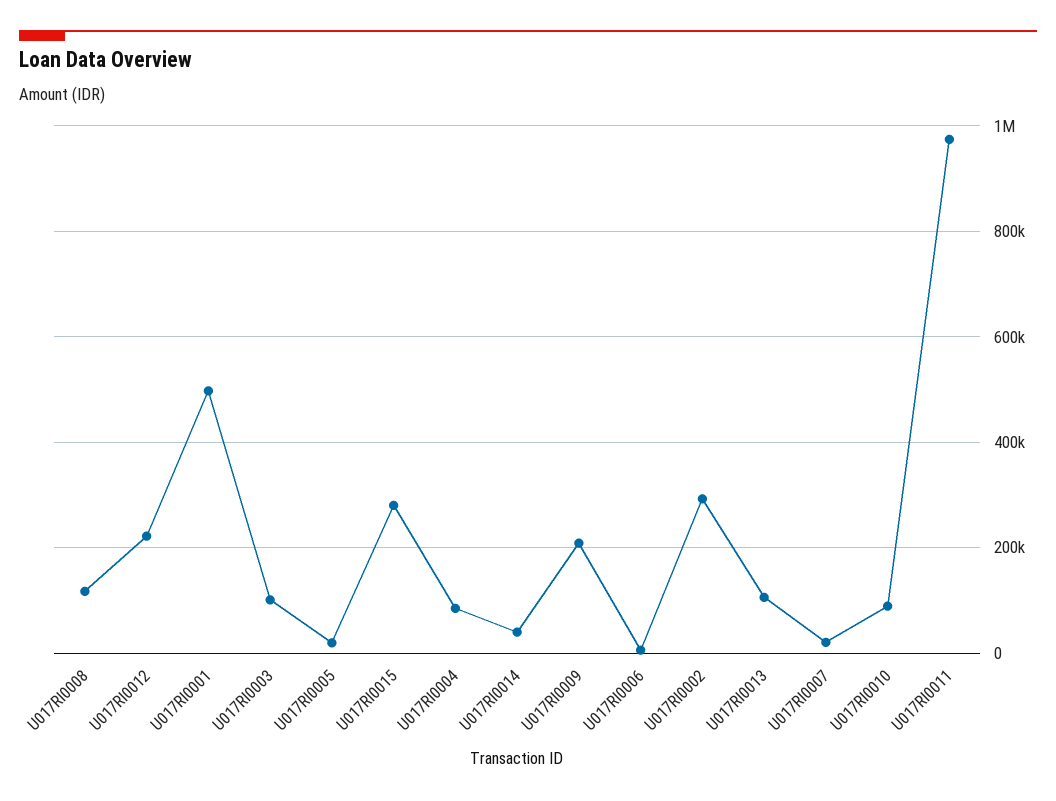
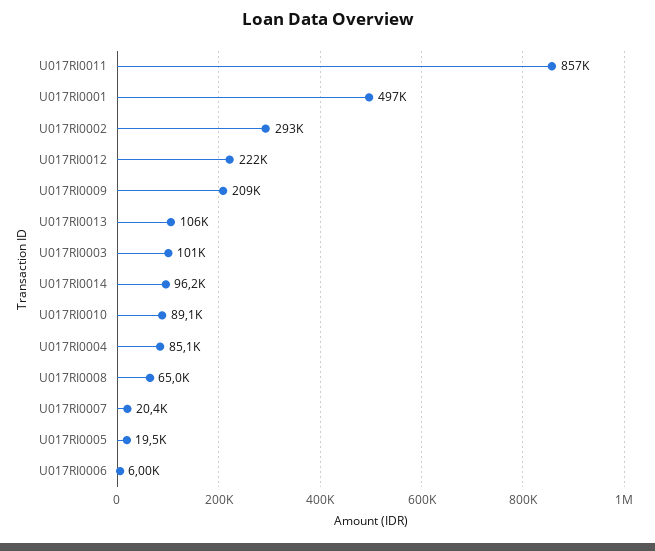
  {
-   "U017RI0008": 120000,
+   "U017RI0008": 65000,
    "U017RI0012": 222000,
    "U017RI0001": 497000,
    "U017RI0003": 101000,
    "U017RI0005": 19500,
-   "U017RI0015": 280000,
    "U017RI0004": 85100,
-   "U017RI0014": 40000,
+   "U017RI0014": 96200,
    "U017RI0009": 209000,
    "U017RI0006": 6000,
    "U017RI0002": 293000,
    "U017RI0013": 106000,
    "U017RI0007": 20400,
    "U017RI0010": 89100,
-   "U017RI0011": 980000
+   "U017RI0011": 857000
  }

